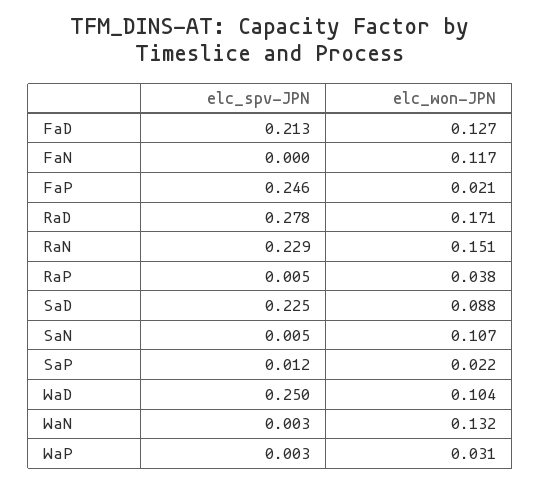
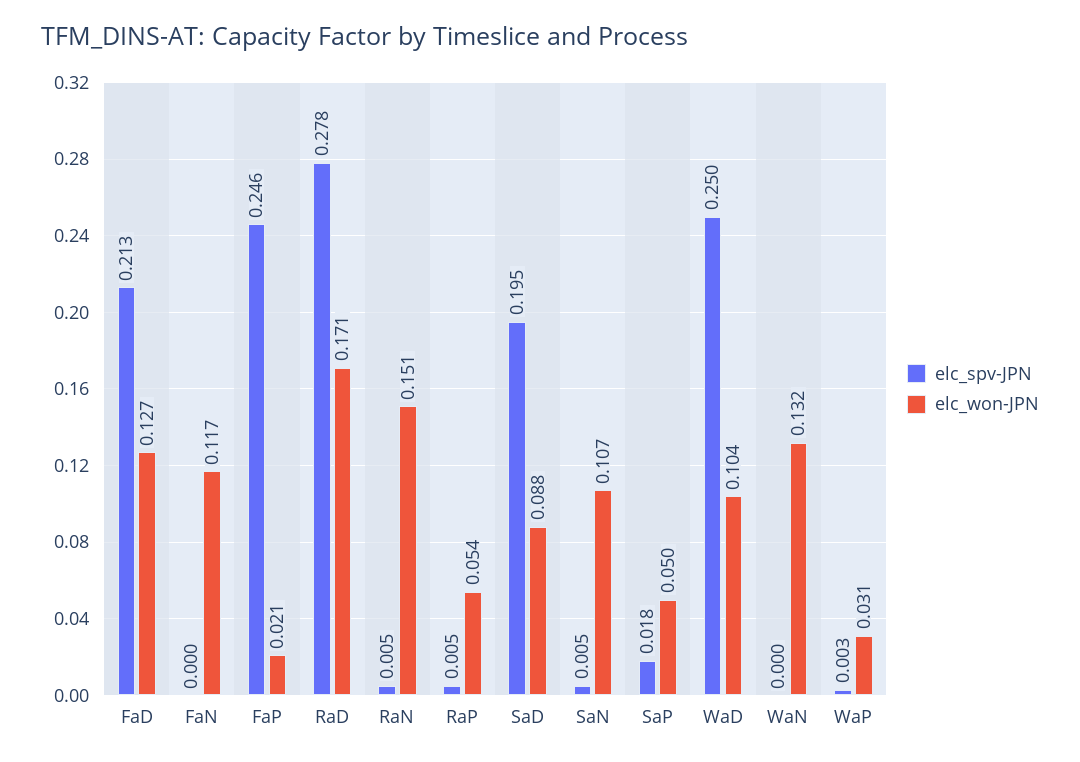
  {
    "elc_spv-JPN": {
      "FaD": 0.213,
      "FaN": 0,
      "FaP": 0.246,
      "RaD": 0.278,
-     "RaN": 0.229,
+     "RaN": 0.005,
      "RaP": 0.005,
-     "SaD": 0.225,
+     "SaD": 0.195,
      "SaN": 0.005,
-     "SaP": 0.012,
+     "SaP": 0.018,
      "WaD": 0.25,
-     "WaN": 0.003,
+     "WaN": 0,
      "WaP": 0.003
    },
    "elc_won-JPN": {
      "FaD": 0.127,
      "FaN": 0.117,
      "FaP": 0.021,
      "RaD": 0.171,
      "RaN": 0.151,
-     "RaP": 0.038,
+     "RaP": 0.054,
      "SaD": 0.088,
      "SaN": 0.107,
-     "SaP": 0.022,
+     "SaP": 0.05,
      "WaD": 0.104,
      "WaN": 0.132,
      "WaP": 0.031
    }
  }

